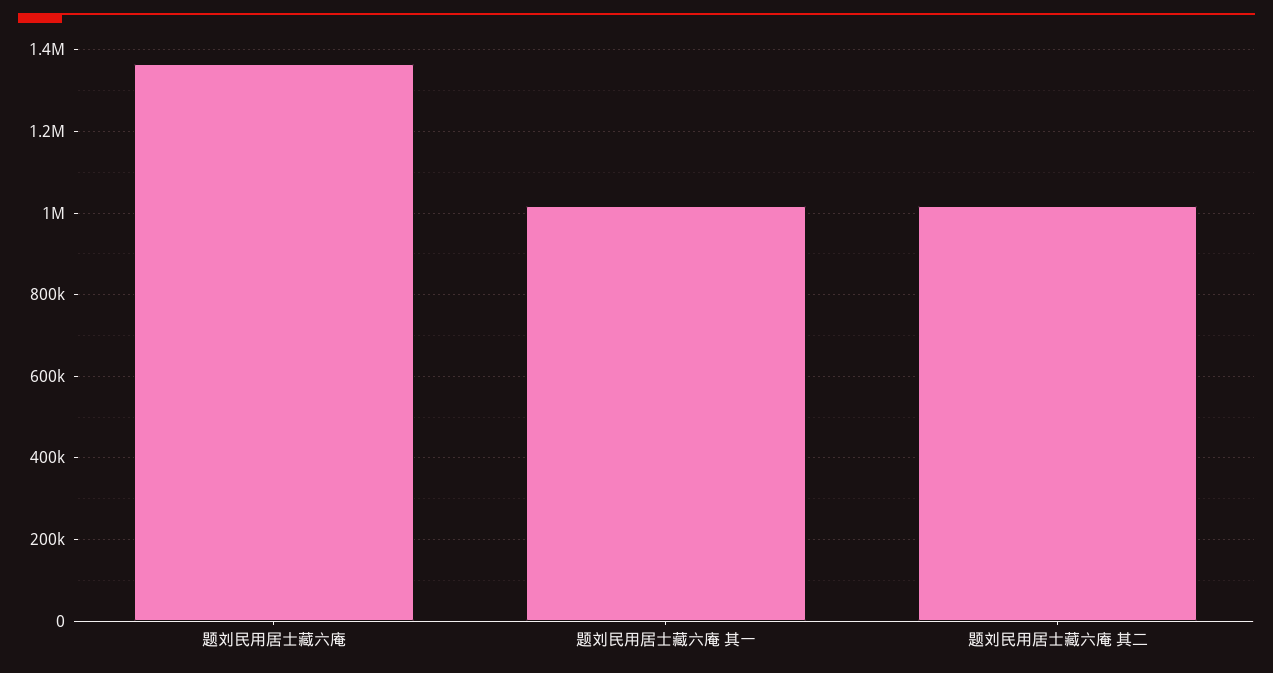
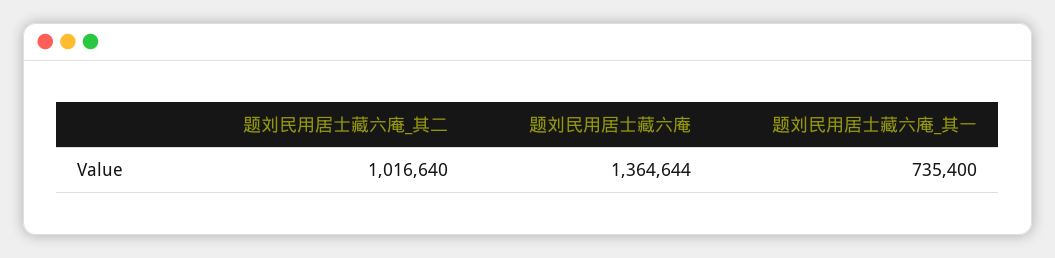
  {
    "题刘民用居士藏六庵": 1364644,
-   "题刘民用居士藏六庵 其一": 1020000,
+   "题刘民用居士藏六庵 其一": 735400,
    "题刘民用居士藏六庵 其二": 1016640
  }

